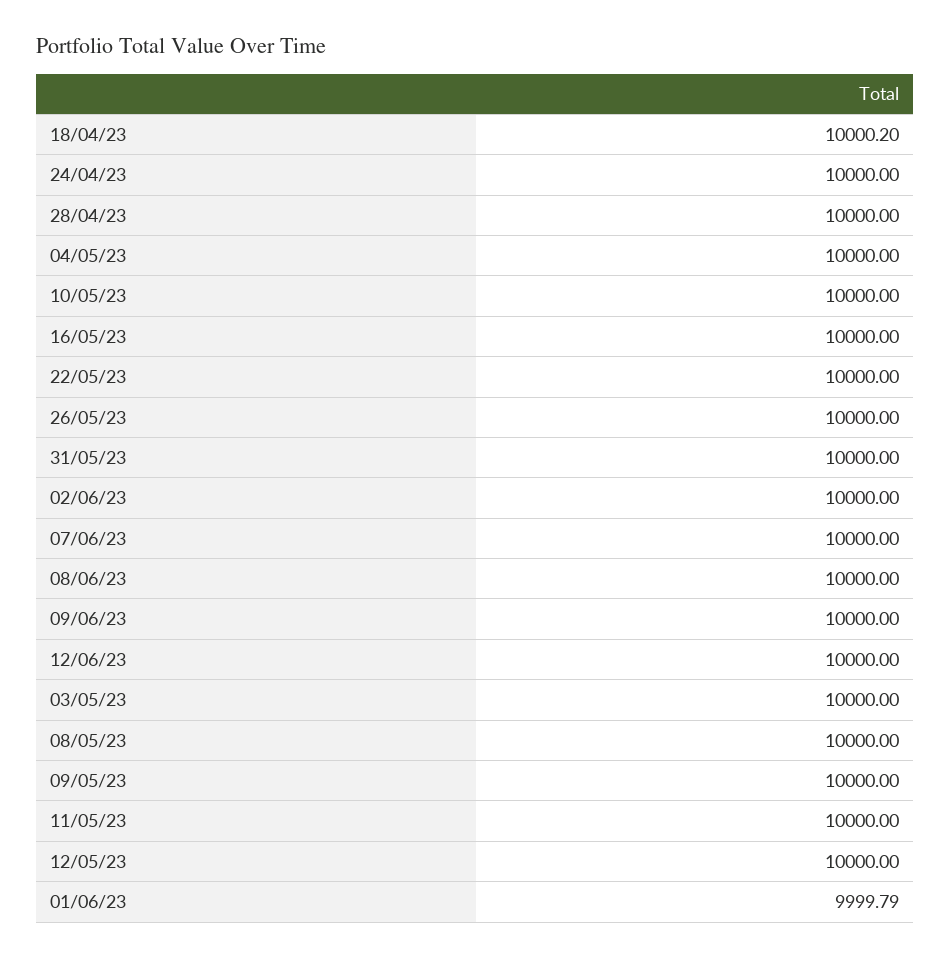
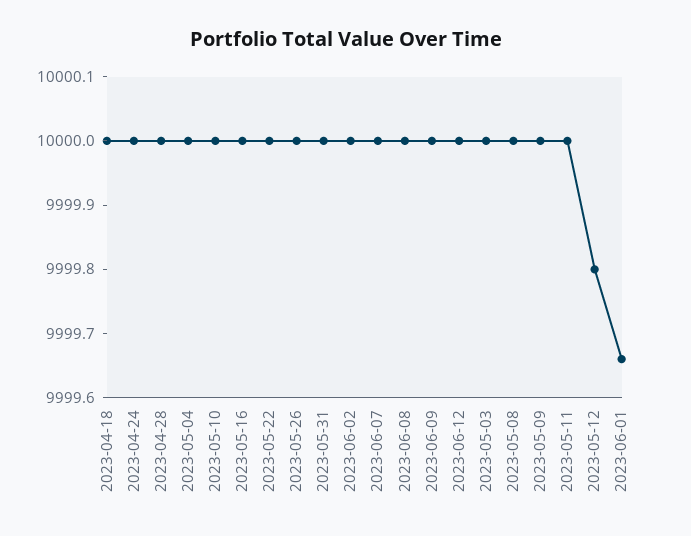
  {
-   "18/04/23": 10000.2,
+   "18/04/23": 10000,
    "24/04/23": 10000,
    "28/04/23": 10000,
    "04/05/23": 10000,
    "10/05/23": 10000,
    "16/05/23": 10000,
    "22/05/23": 10000,
    "26/05/23": 10000,
    "31/05/23": 10000,
    "02/06/23": 10000,
    "07/06/23": 10000,
    "08/06/23": 10000,
    "09/06/23": 10000,
    "12/06/23": 10000,
    "03/05/23": 10000,
    "08/05/23": 10000,
    "09/05/23": 10000,
    "11/05/23": 10000,
-   "12/05/23": 10000,
+   "12/05/23": 9999.8,
-   "01/06/23": 9999.79
+   "01/06/23": 9999.65
  }

